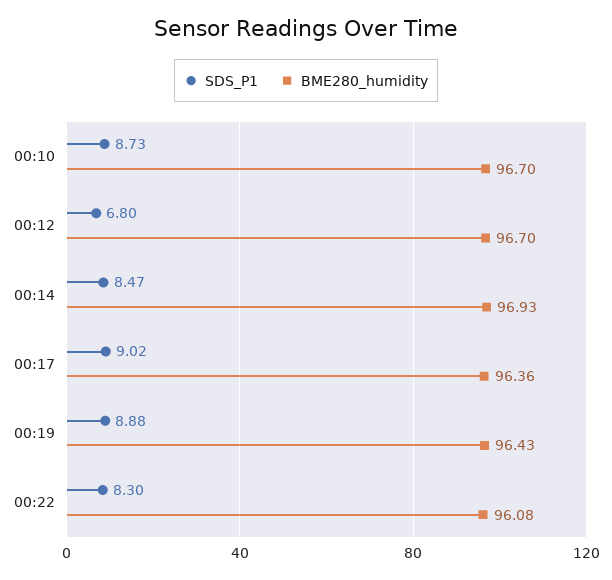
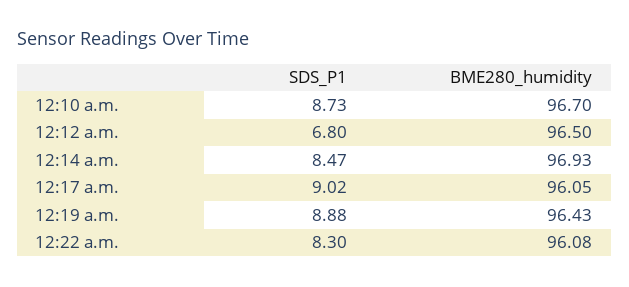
  {
    "SDS_P1": {
      "00:10": 8.73,
      "00:12": 6.8,
      "00:14": 8.47,
      "00:17": 9.02,
      "00:19": 8.88,
      "00:22": 8.3
    },
    "BME280_humidity": {
      "00:10": 96.7,
-     "00:12": 96.7,
+     "00:12": 96.5,
      "00:14": 96.93,
-     "00:17": 96.36,
+     "00:17": 96.05,
      "00:19": 96.43,
      "00:22": 96.08
    }
  }

